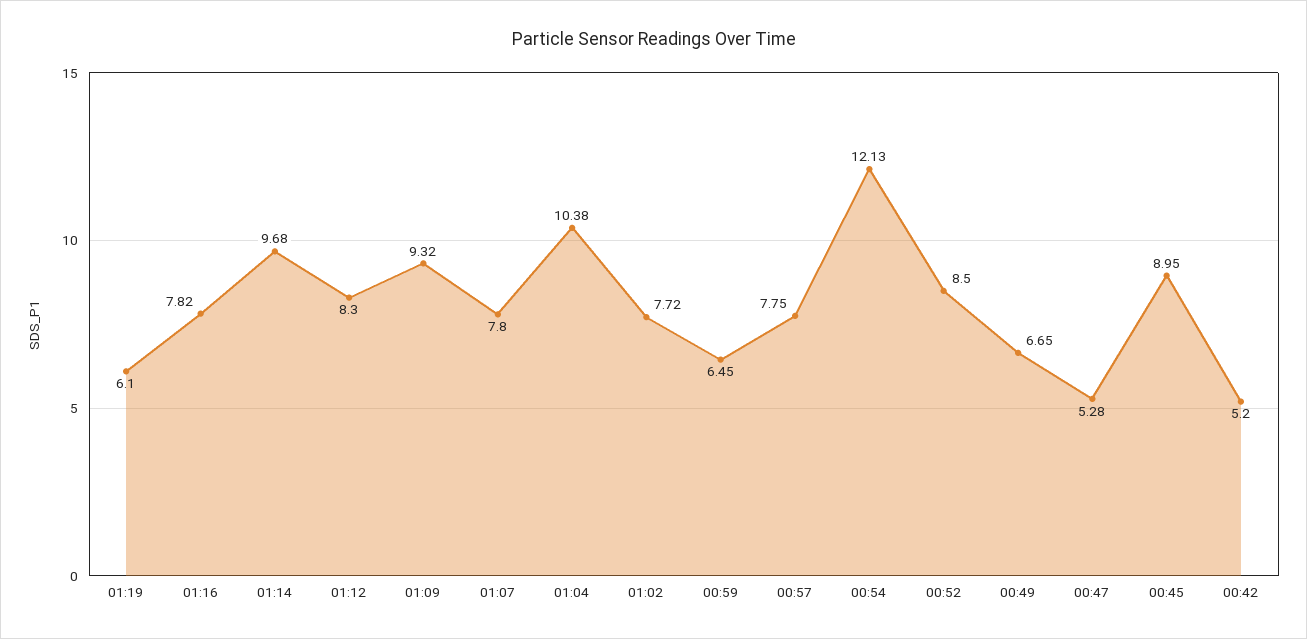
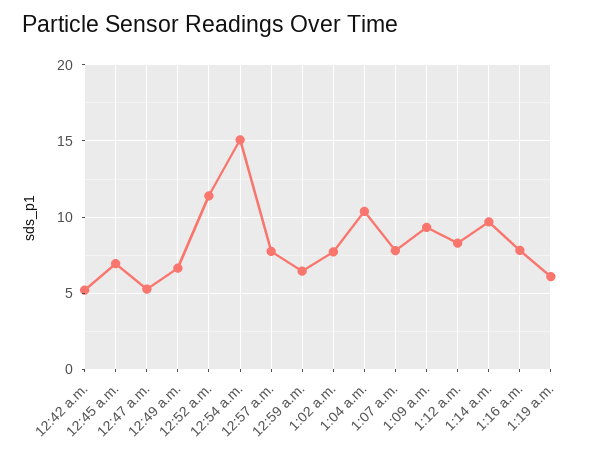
  {
    "01:19": 6.1,
    "01:16": 7.82,
    "01:14": 9.68,
    "01:12": 8.3,
    "01:09": 9.32,
    "01:07": 7.8,
    "01:04": 10.38,
    "01:02": 7.72,
    "00:59": 6.45,
    "00:57": 7.75,
-   "00:54": 12.13,
+   "00:54": 15,
-   "00:52": 8.5,
+   "00:52": 11.5,
    "00:49": 6.65,
    "00:47": 5.28,
-   "00:45": 8.95,
+   "00:45": 7,
    "00:42": 5.2
  }

